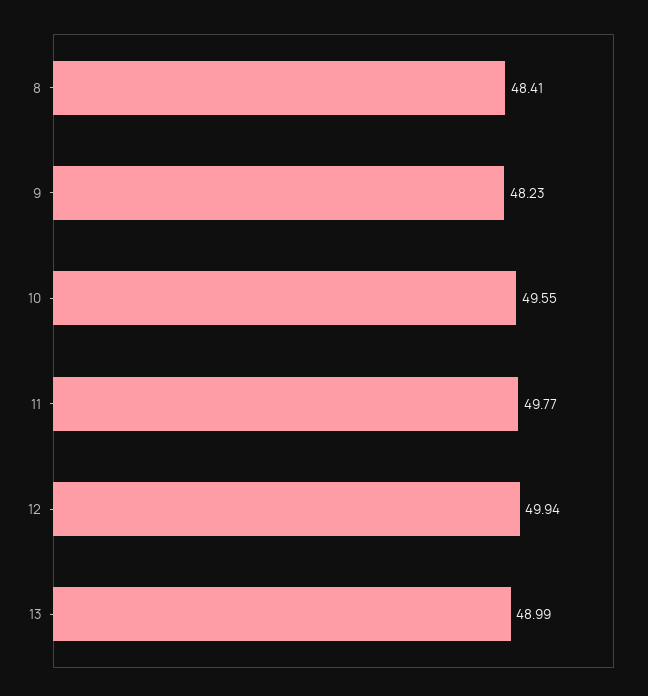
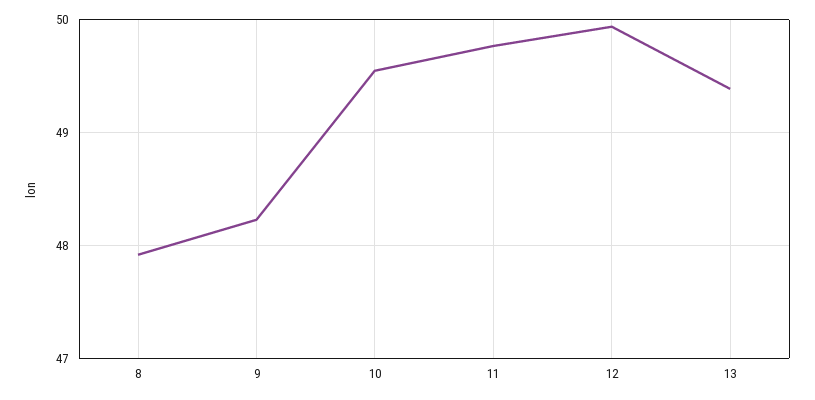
  {
-   "8": 48.41,
+   "8": 47.9,
    "9": 48.23,
    "10": 49.55,
    "11": 49.77,
    "12": 49.94,
-   "13": 48.99
+   "13": 49.4
  }

